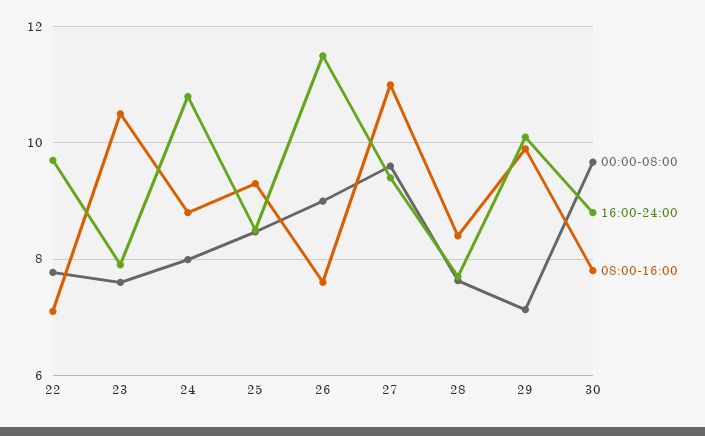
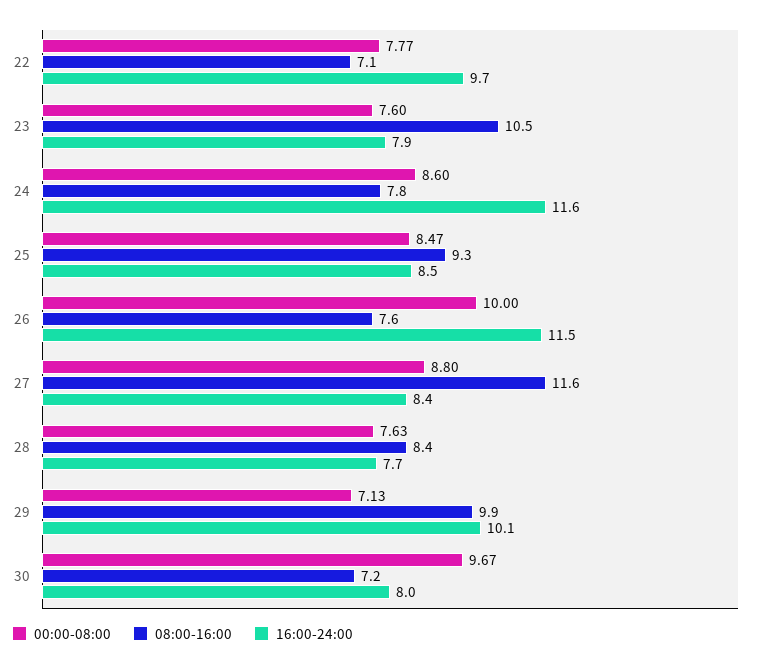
  {
    "00:00-08:00": {
      "22": 7.77,
      "23": 7.6,
-     "24": 8,
+     "24": 8.6,
      "25": 8.47,
-     "26": 9,
+     "26": 10,
-     "27": 9.6,
+     "27": 8.8,
      "28": 7.63,
      "29": 7.13,
      "30": 9.67
    },
    "16:00-24:00": {
      "22": 9.7,
      "23": 7.9,
-     "24": 10.8,
+     "24": 11.6,
      "25": 8.5,
      "26": 11.5,
-     "27": 9.4,
+     "27": 8.4,
      "28": 7.7,
      "29": 10.1,
-     "30": 8.8
+     "30": 8
    },
    "08:00-16:00": {
      "22": 7.1,
      "23": 10.5,
-     "24": 8.8,
+     "24": 7.8,
      "25": 9.3,
      "26": 7.6,
-     "27": 11,
+     "27": 11.6,
      "28": 8.4,
      "29": 9.9,
-     "30": 7.8
+     "30": 7.2
    }
  }

